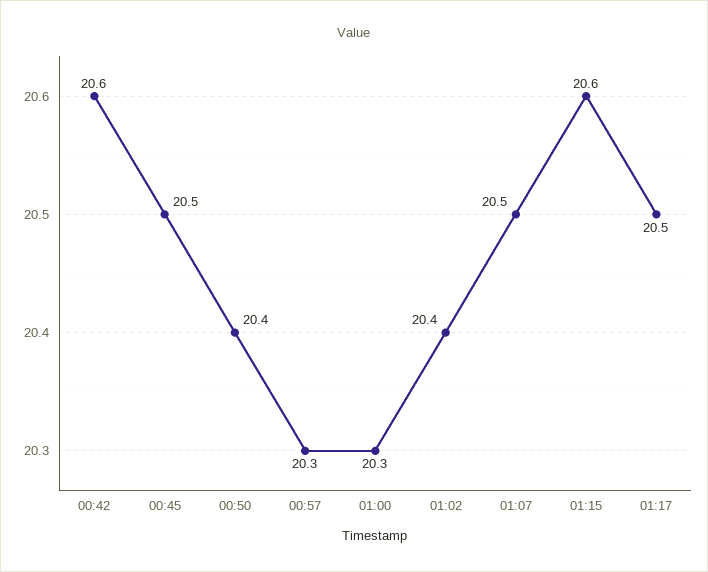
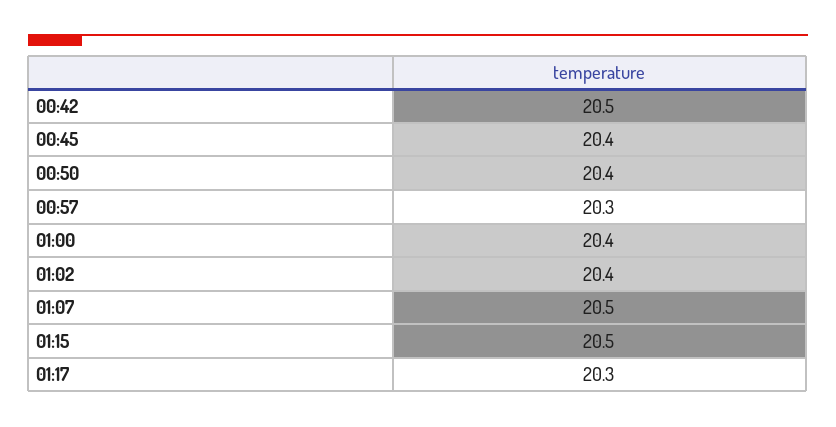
  {
-   "00:42": 20.6,
+   "00:42": 20.5,
-   "00:45": 20.5,
+   "00:45": 20.4,
    "00:50": 20.4,
    "00:57": 20.3,
-   "01:00": 20.3,
+   "01:00": 20.4,
    "01:02": 20.4,
    "01:07": 20.5,
-   "01:15": 20.6,
+   "01:15": 20.5,
-   "01:17": 20.5
+   "01:17": 20.3
  }

